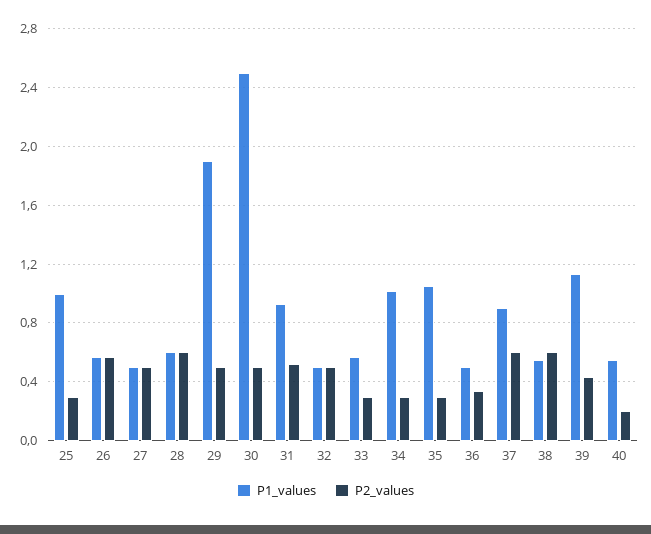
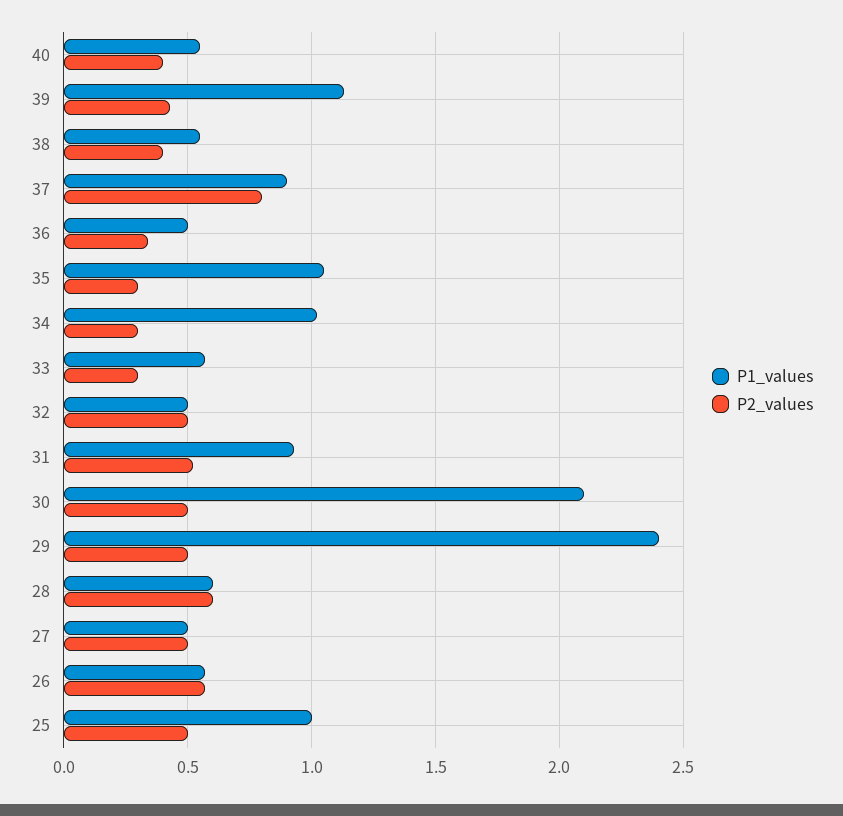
  {
    "P1_values": {
      "25": 1,
      "26": 0.55,
      "27": 0.5,
      "28": 0.6,
-     "29": 1.9,
+     "29": 2.4,
-     "30": 2.5,
+     "30": 2.1,
      "31": 0.95,
      "32": 0.5,
      "33": 0.55,
      "34": 1,
      "35": 1.05,
      "36": 0.5,
      "37": 0.9,
      "38": 0.55,
      "39": 1.15,
      "40": 0.55
    },
    "P2_values": {
-     "25": 0.3,
+     "25": 0.5,
      "26": 0.55,
      "27": 0.5,
      "28": 0.6,
      "29": 0.5,
      "30": 0.5,
      "31": 0.5,
      "32": 0.5,
      "33": 0.3,
      "34": 0.3,
      "35": 0.3,
      "36": 0.35,
-     "37": 0.6,
+     "37": 0.8,
-     "38": 0.6,
+     "38": 0.4,
      "39": 0.45,
-     "40": 0.2
+     "40": 0.4
    }
  }

